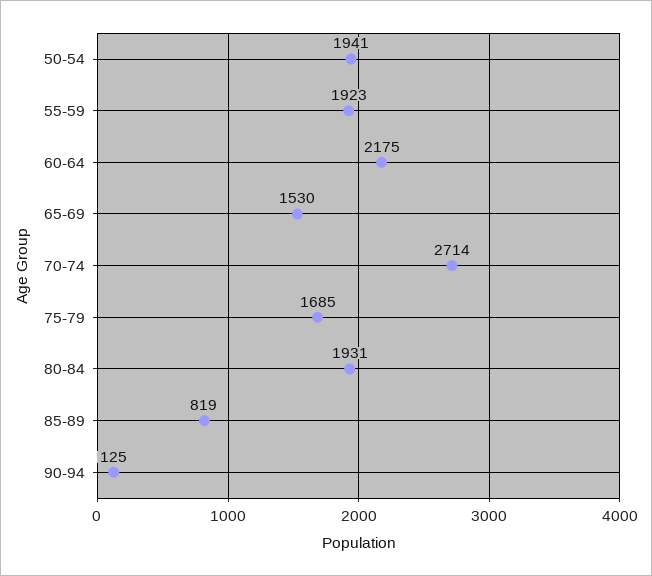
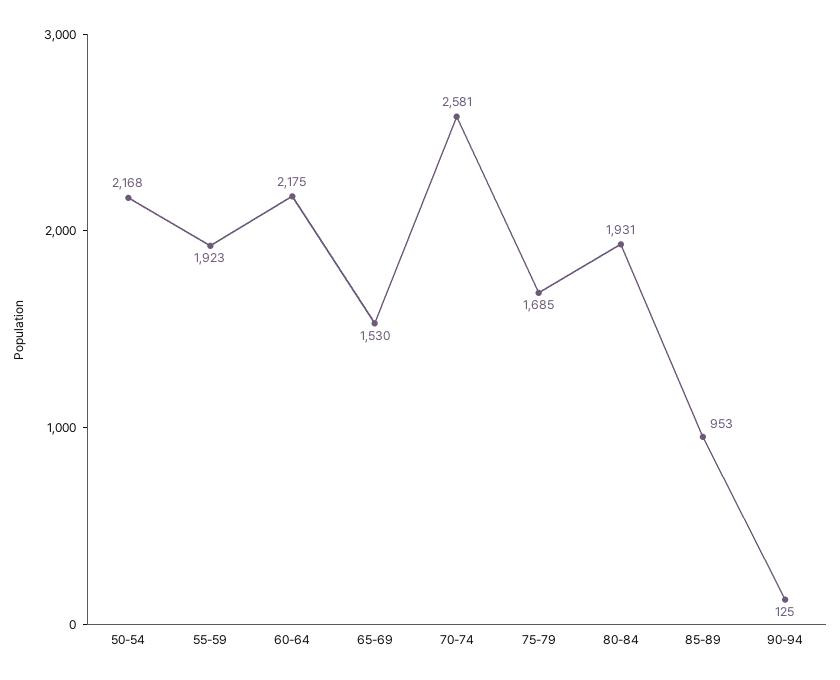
  {
-   "50-54": 1941,
+   "50-54": 2168,
    "55-59": 1923,
    "60-64": 2175,
    "65-69": 1530,
-   "70-74": 2714,
+   "70-74": 2581,
    "75-79": 1685,
    "80-84": 1931,
-   "85-89": 819,
+   "85-89": 953,
    "90-94": 125
  }

